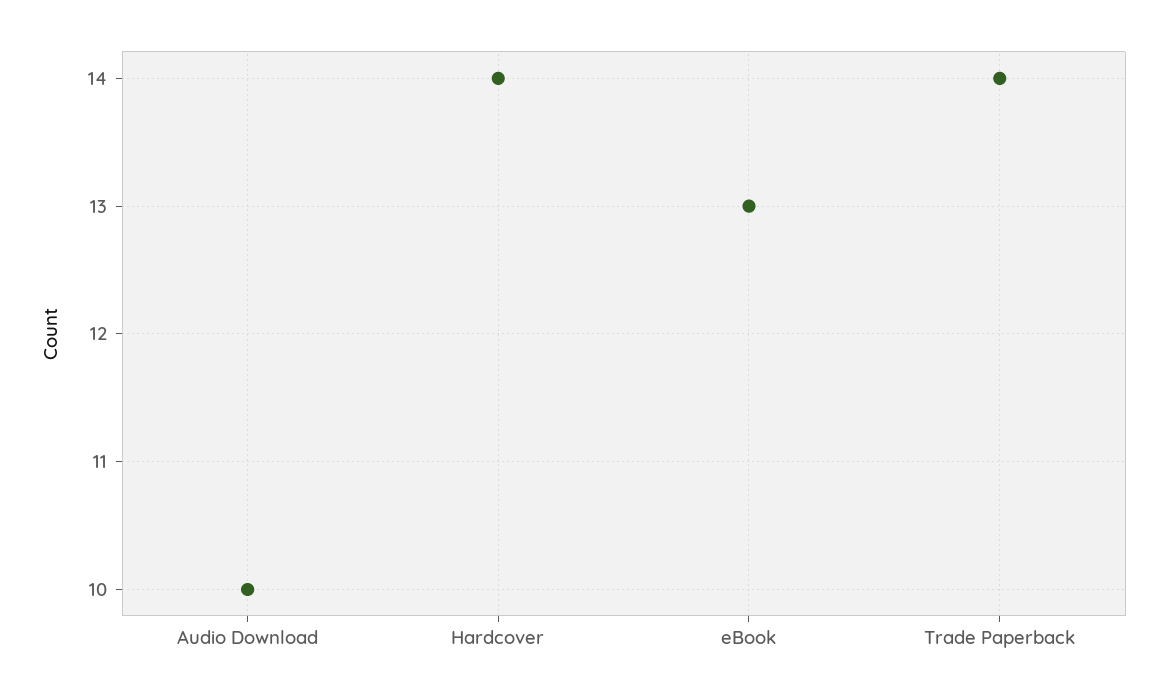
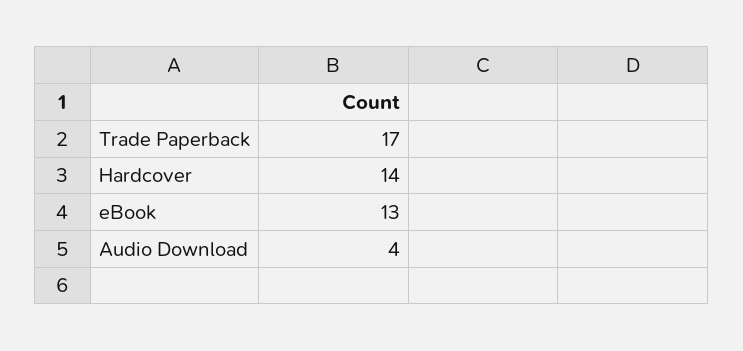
  {
-   "Audio Download": 10,
+   "Audio Download": 4,
    "Hardcover": 14,
    "eBook": 13,
-   "Trade Paperback": 14
+   "Trade Paperback": 17
  }

